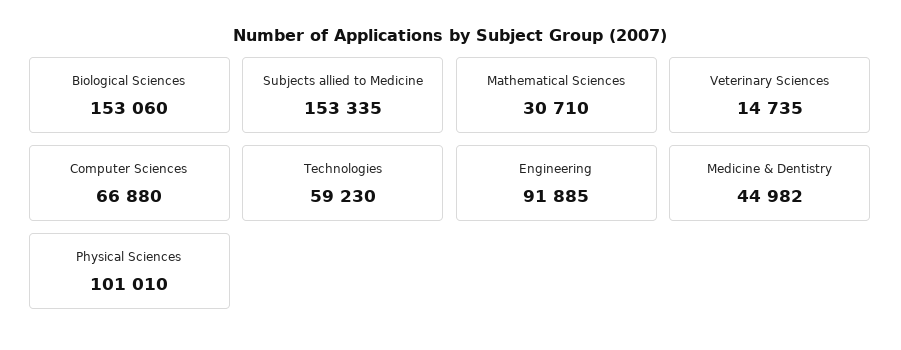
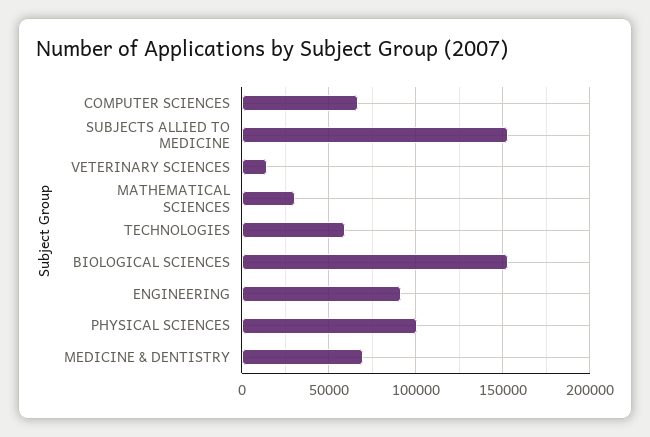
  {
    "Biological Sciences": 153060,
    "Subjects allied to Medicine": 153335,
    "Mathematical Sciences": 30710,
    "Veterinary Sciences": 14735,
    "Computer Sciences": 66880,
    "Technologies": 59230,
    "Engineering": 91885,
-   "Medicine & Dentistry": 44982,
+   "Medicine & Dentistry": 70000,
    "Physical Sciences": 101010
  }

